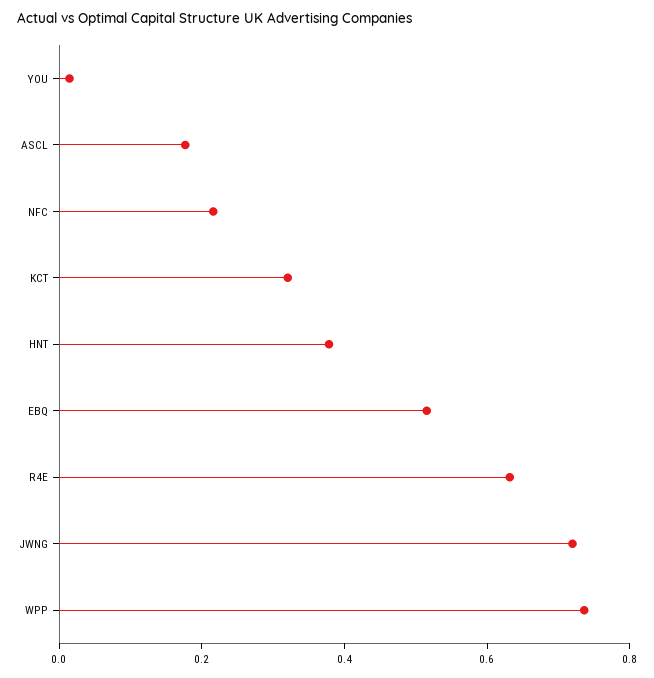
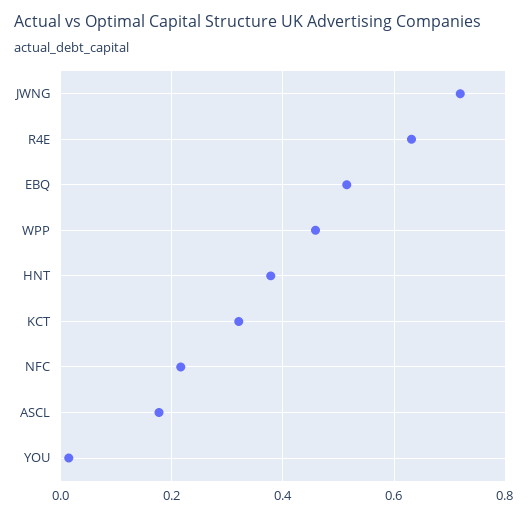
  {
    "YOU": 0.02,
    "ASCL": 0.18,
    "NFC": 0.22,
    "KCT": 0.32,
    "HNT": 0.38,
    "EBQ": 0.52,
    "R4E": 0.64,
    "JWNG": 0.72,
-   "WPP": 0.75
+   "WPP": 0.46
  }

